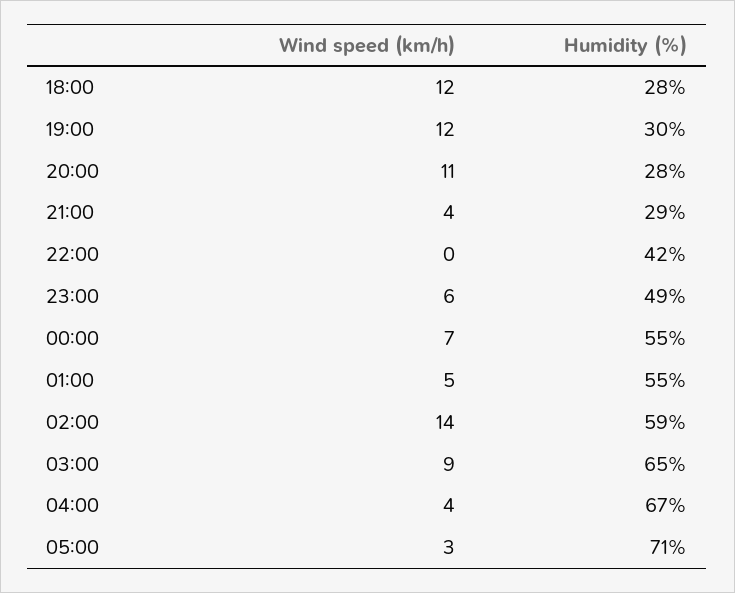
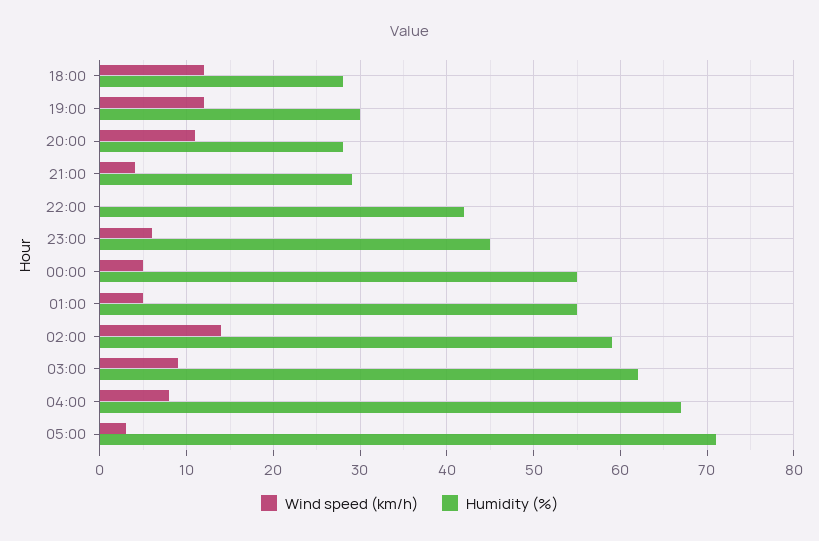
  {
    "Wind speed (km/h)": {
      "18:00": 12,
      "19:00": 12,
      "20:00": 11,
      "21:00": 4,
      "22:00": 0,
      "23:00": 6,
-     "00:00": 7,
+     "00:00": 5,
      "01:00": 5,
      "02:00": 14,
      "03:00": 9,
-     "04:00": 4,
+     "04:00": 8,
      "05:00": 3
    },
    "Humidity (%)": {
      "18:00": 28,
      "19:00": 30,
      "20:00": 28,
      "21:00": 29,
      "22:00": 42,
-     "23:00": 49,
+     "23:00": 45,
      "00:00": 55,
      "01:00": 55,
      "02:00": 59,
-     "03:00": 65,
+     "03:00": 62,
      "04:00": 67,
      "05:00": 71
    }
  }

